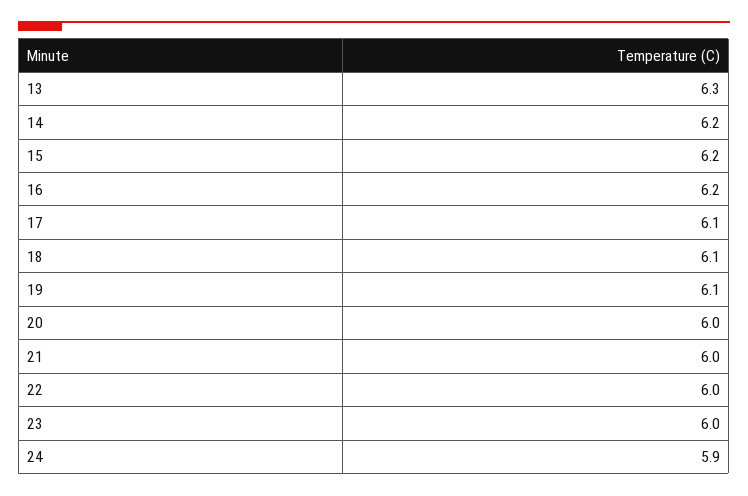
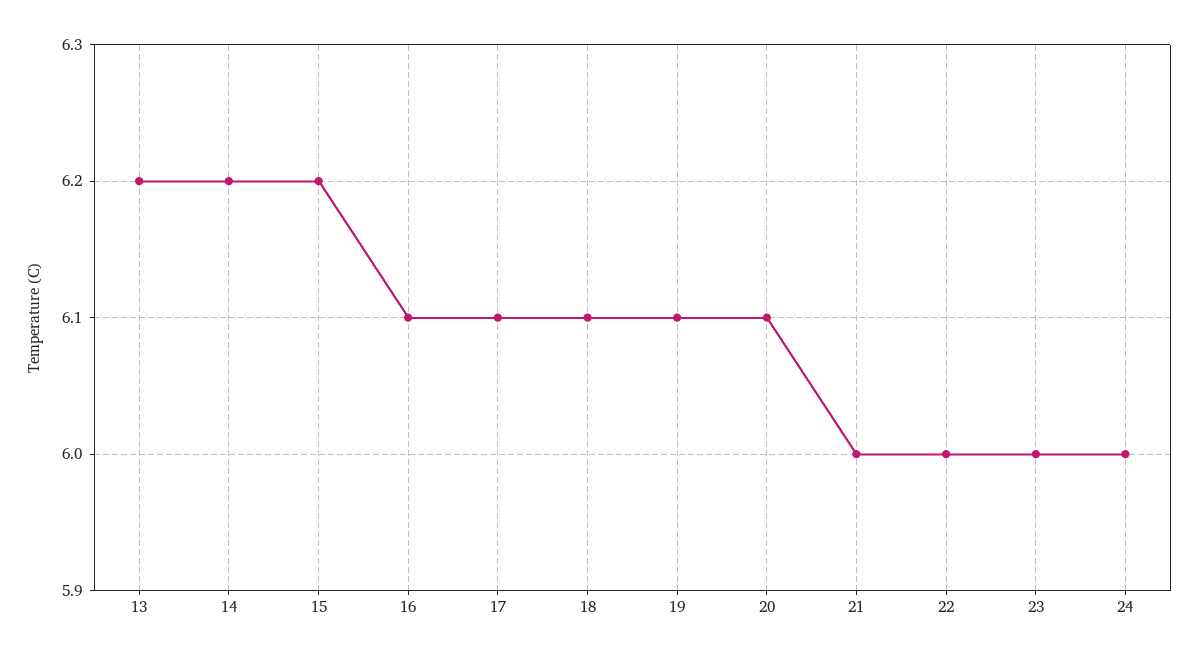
  {
-   "13": 6.3,
+   "13": 6.2,
    "14": 6.2,
    "15": 6.2,
-   "16": 6.2,
+   "16": 6.1,
    "17": 6.1,
    "18": 6.1,
    "19": 6.1,
-   "20": 6,
+   "20": 6.1,
    "21": 6,
    "22": 6,
    "23": 6,
-   "24": 5.9
+   "24": 6
  }

